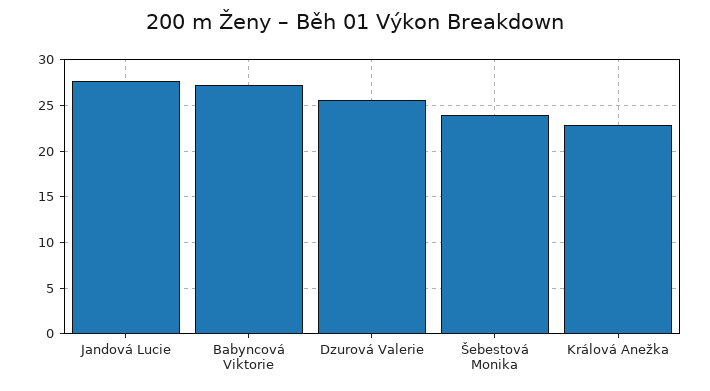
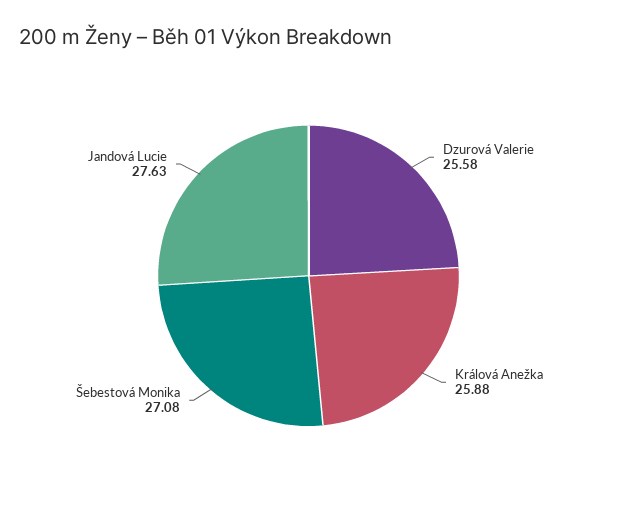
  {
    "Jandová Lucie": 27.63,
-   "Babyncová Viktorie": 27,
    "Dzurová Valerie": 25.58,
-   "Šebestová Monika": 24,
+   "Šebestová Monika": 27.08,
-   "Králová Anežka": 23
+   "Králová Anežka": 25.88
  }

